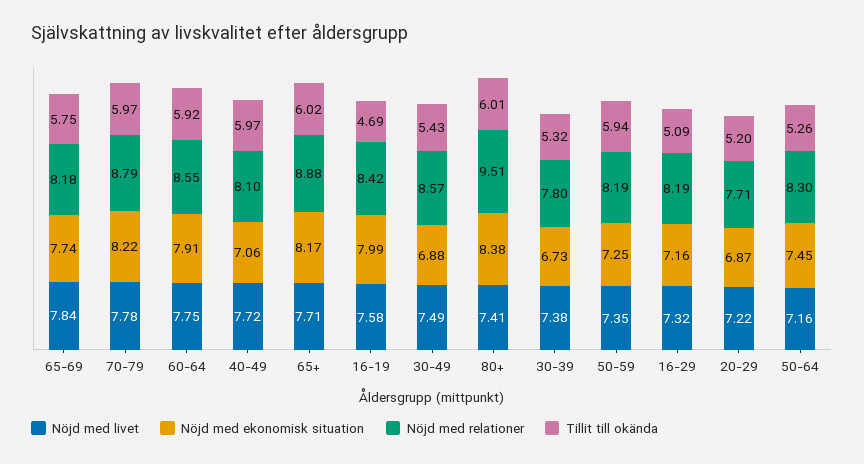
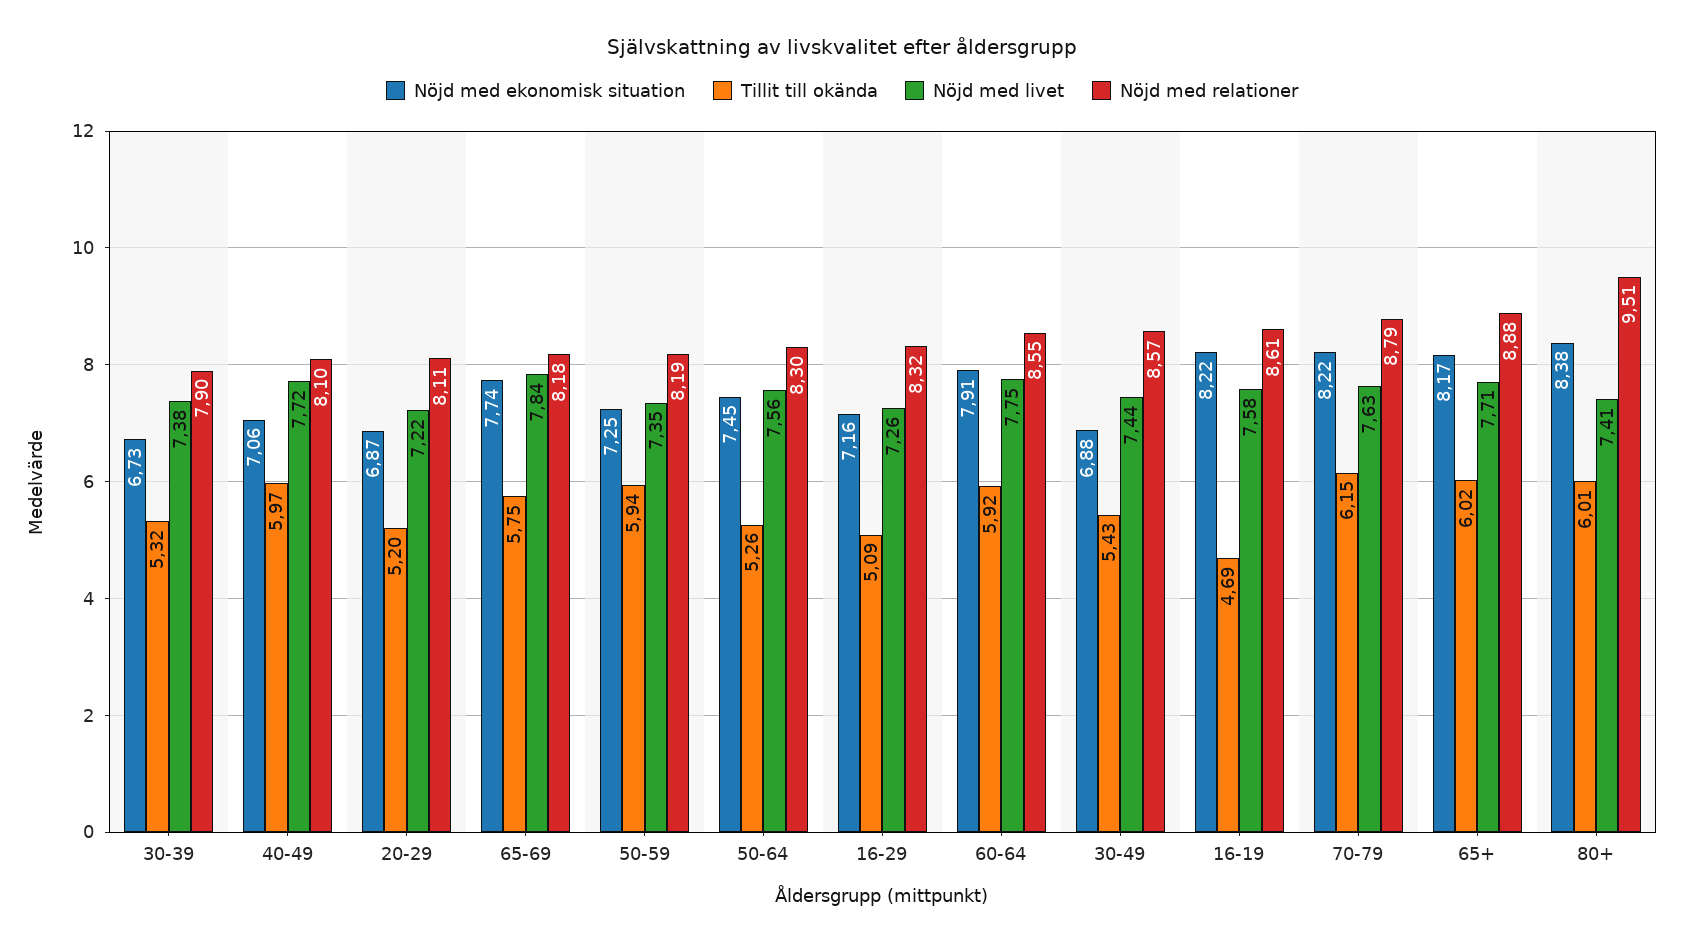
  {
    "Nöjd med livet": {
      "65-69": 7.84,
-     "70-79": 7.78,
+     "70-79": 7.63,
      "60-64": 7.75,
      "40-49": 7.72,
      "65+": 7.71,
      "16-19": 7.58,
-     "30-49": 7.49,
+     "30-49": 7.44,
      "80+": 7.41,
      "30-39": 7.38,
      "50-59": 7.35,
-     "16-29": 7.32,
+     "16-29": 7.26,
      "20-29": 7.22,
-     "50-64": 7.16
+     "50-64": 7.56
    },
    "Nöjd med ekonomisk situation": {
      "65-69": 7.74,
      "70-79": 8.22,
      "60-64": 7.91,
      "40-49": 7.06,
      "65+": 8.17,
-     "16-19": 7.99,
+     "16-19": 8.22,
      "30-49": 6.88,
      "80+": 8.38,
      "30-39": 6.73,
      "50-59": 7.25,
      "16-29": 7.16,
      "20-29": 6.87,
      "50-64": 7.45
    },
    "Nöjd med relationer": {
      "65-69": 8.18,
      "70-79": 8.79,
      "60-64": 8.55,
      "40-49": 8.1,
      "65+": 8.88,
-     "16-19": 8.42,
+     "16-19": 8.61,
      "30-49": 8.57,
      "80+": 9.51,
-     "30-39": 7.8,
+     "30-39": 7.9,
      "50-59": 8.19,
-     "16-29": 8.19,
+     "16-29": 8.32,
-     "20-29": 7.71,
+     "20-29": 8.11,
      "50-64": 8.3
    },
    "Tillit till okända": {
      "65-69": 5.75,
-     "70-79": 5.97,
+     "70-79": 6.15,
      "60-64": 5.92,
      "40-49": 5.97,
      "65+": 6.02,
      "16-19": 4.69,
      "30-49": 5.43,
      "80+": 6.01,
      "30-39": 5.32,
      "50-59": 5.94,
      "16-29": 5.09,
      "20-29": 5.2,
      "50-64": 5.26
    }
  }

